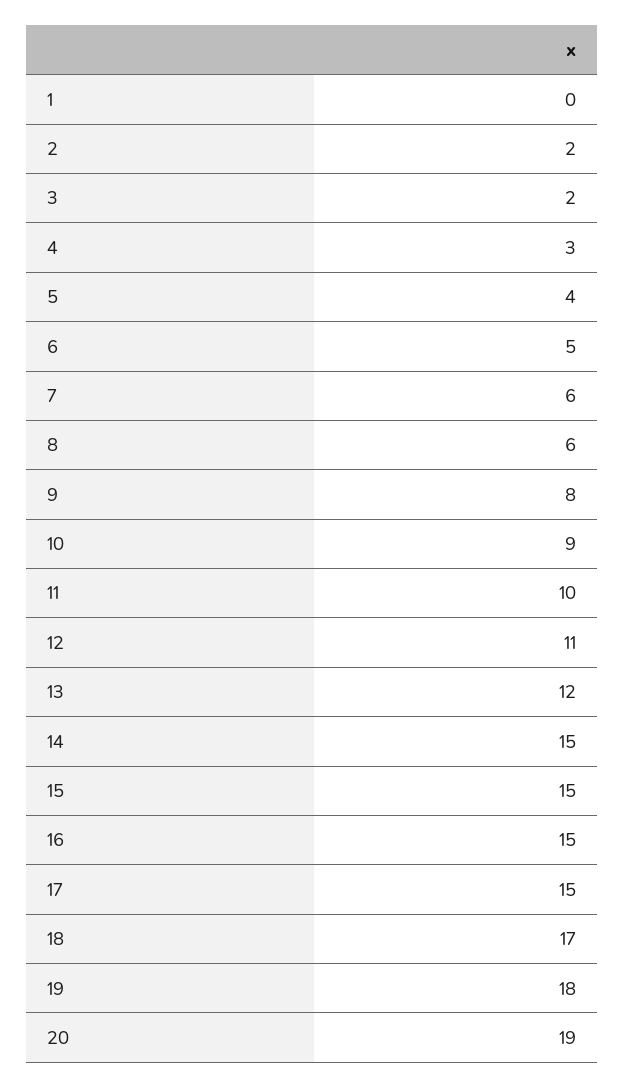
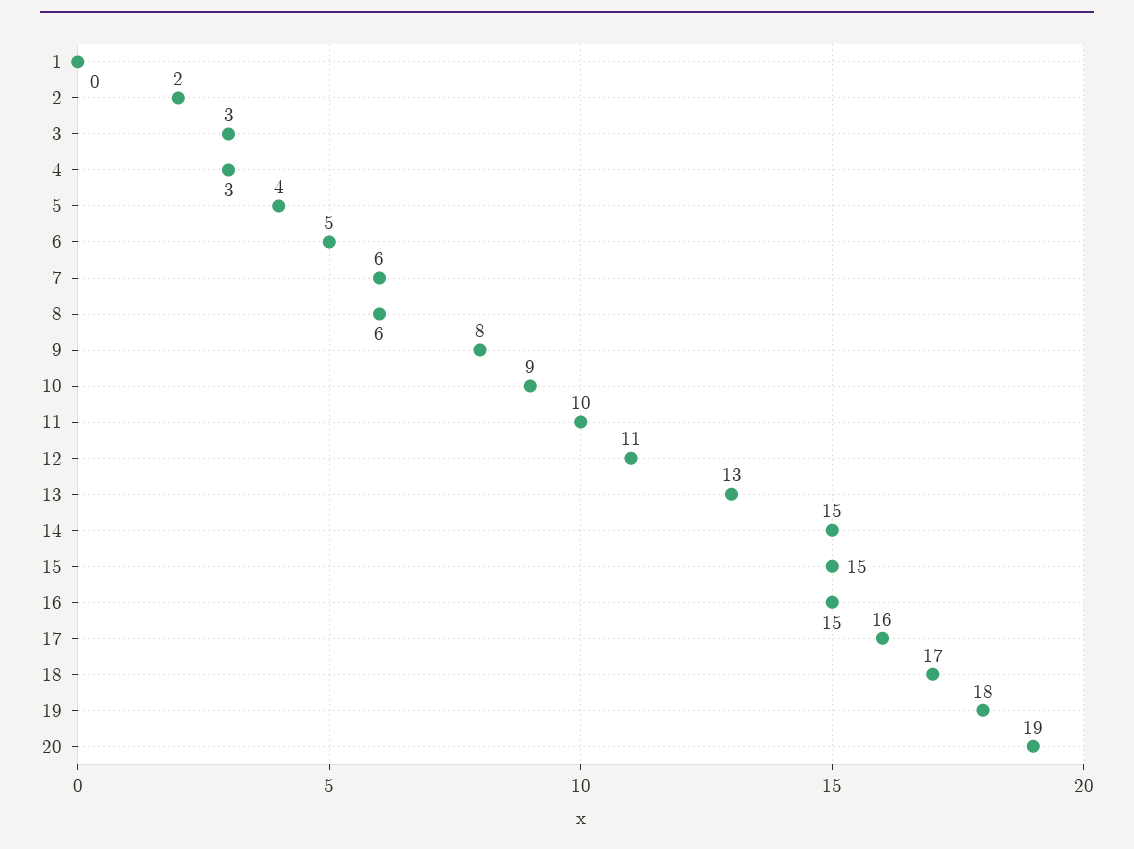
  {
    "1": 0,
    "2": 2,
-   "3": 2,
+   "3": 3,
    "4": 3,
    "5": 4,
    "6": 5,
    "7": 6,
    "8": 6,
    "9": 8,
    "10": 9,
    "11": 10,
    "12": 11,
-   "13": 12,
+   "13": 13,
    "14": 15,
    "15": 15,
    "16": 15,
-   "17": 15,
+   "17": 16,
    "18": 17,
    "19": 18,
    "20": 19
  }

